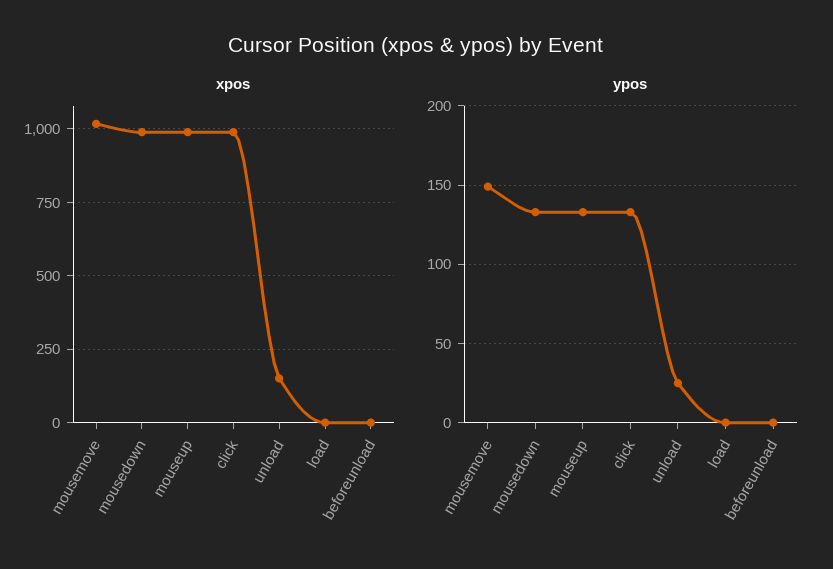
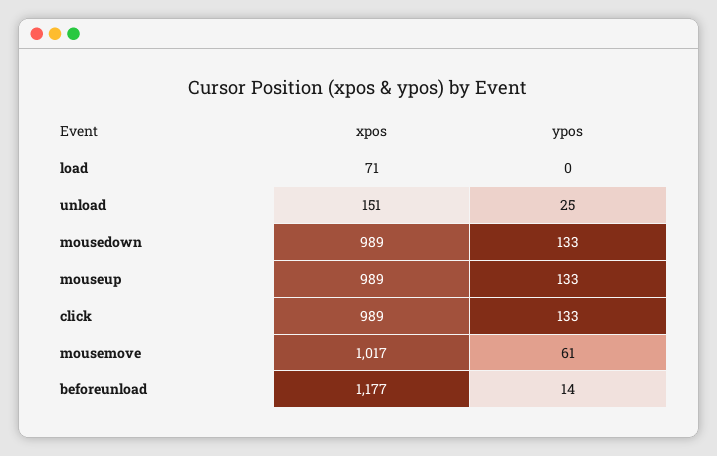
  {
    "xpos": {
      "mousemove": 1017,
      "mousedown": 989,
      "mouseup": 989,
      "click": 989,
      "unload": 151,
-     "load": 0,
+     "load": 71,
-     "beforeunload": 0
+     "beforeunload": 1177
    },
    "ypos": {
-     "mousemove": 150,
+     "mousemove": 61,
      "mousedown": 133,
      "mouseup": 133,
      "click": 133,
      "unload": 25,
      "load": 0,
-     "beforeunload": 0
+     "beforeunload": 14
    }
  }

